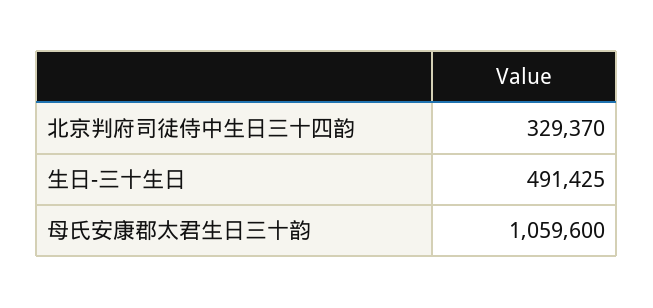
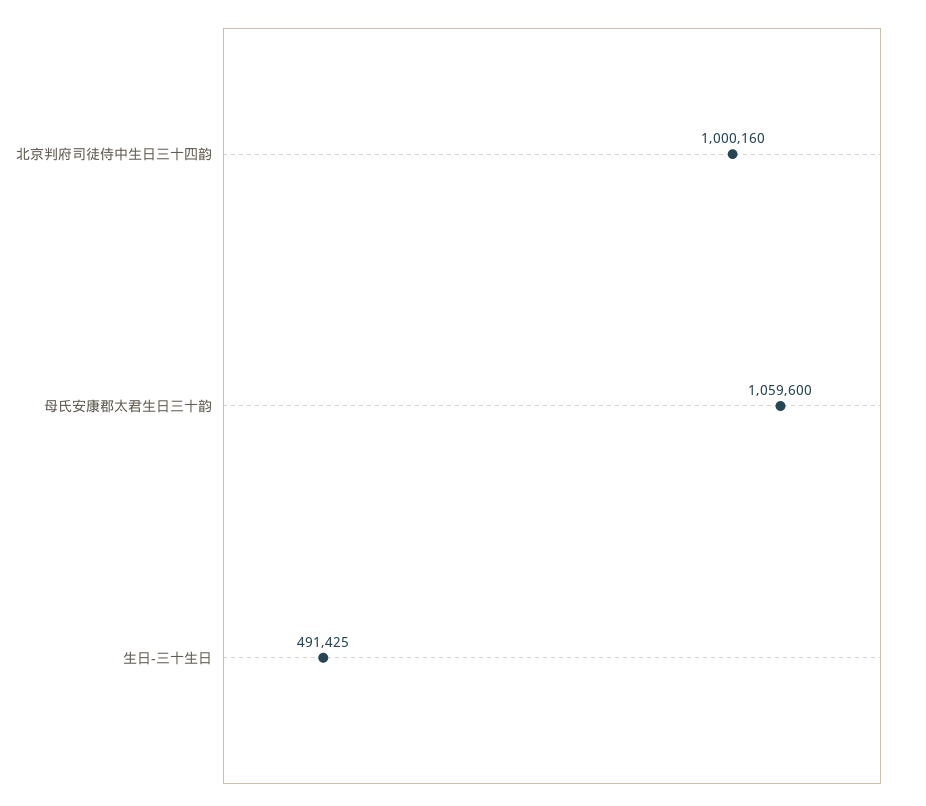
  {
-   "北京判府司徒侍中生日三十四韵": 329370,
+   "北京判府司徒侍中生日三十四韵": 1000160,
    "生日-三十生日": 491425,
    "母氏安康郡太君生日三十韵": 1059600
  }

